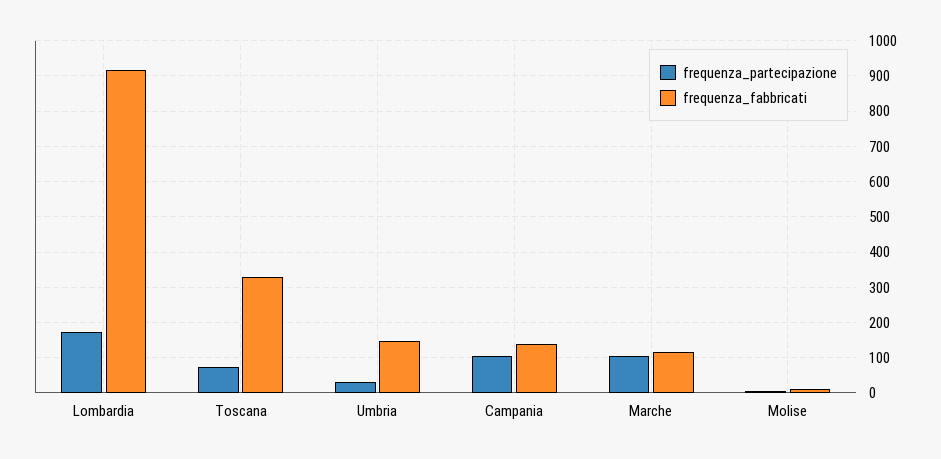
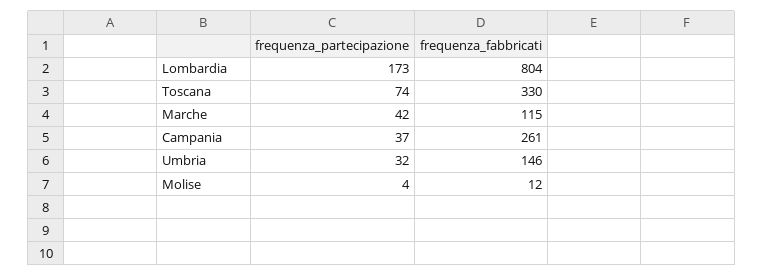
  {
    "frequenza_partecipazione": {
      "Lombardia": 173,
      "Toscana": 74,
      "Umbria": 32,
-     "Campania": 100,
+     "Campania": 37,
-     "Marche": 100,
+     "Marche": 42,
      "Molise": 4
    },
    "frequenza_fabbricati": {
-     "Lombardia": 920,
+     "Lombardia": 804,
      "Toscana": 330,
      "Umbria": 146,
-     "Campania": 140,
+     "Campania": 261,
      "Marche": 115,
      "Molise": 12
    }
  }

